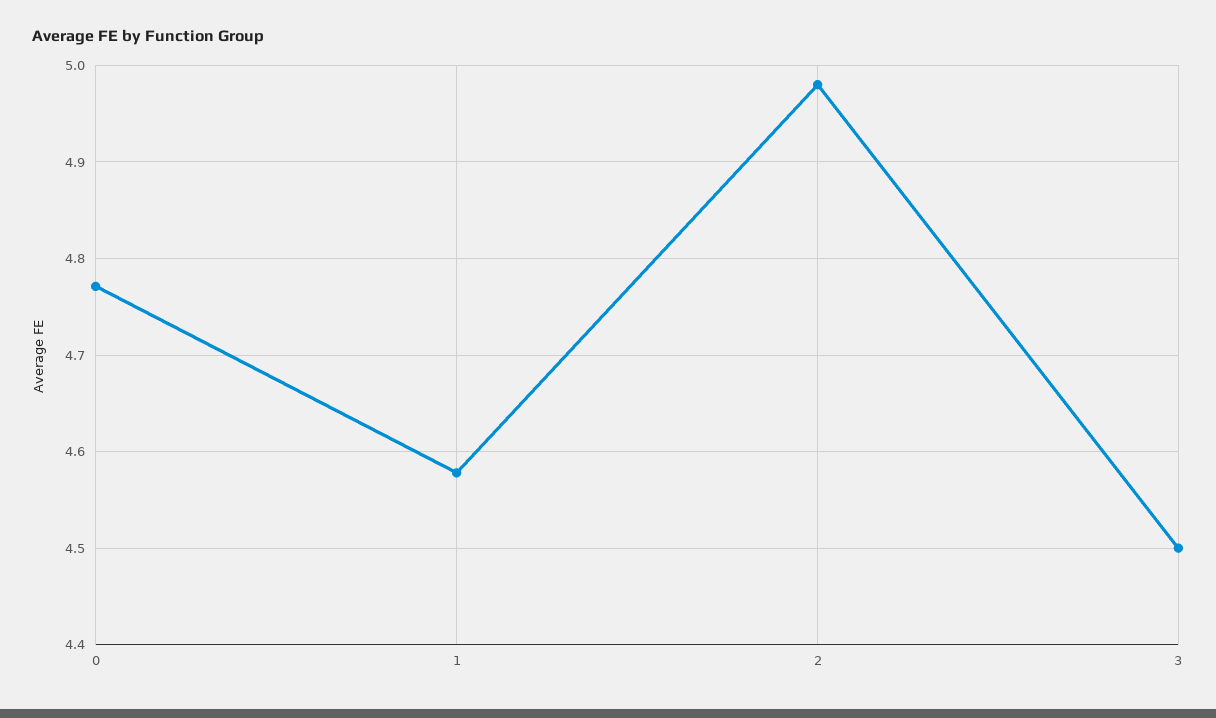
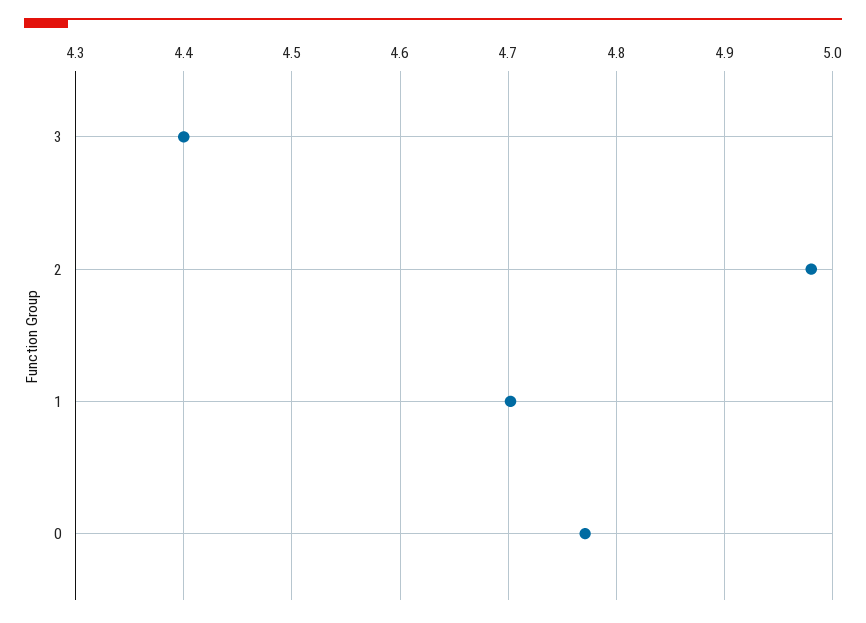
  {
    "0": 4.77,
-   "1": 4.58,
+   "1": 4.7,
    "2": 4.98,
-   "3": 4.5
+   "3": 4.4
  }

